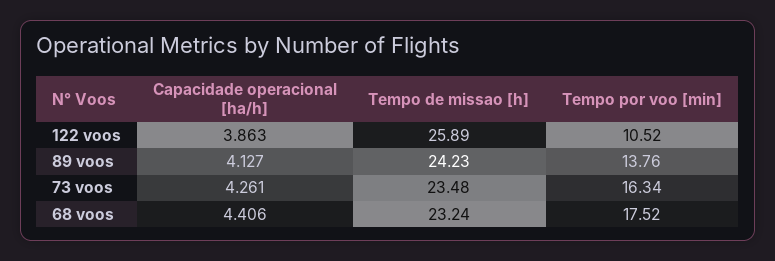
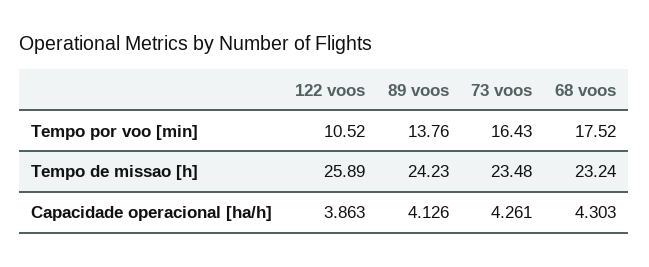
  {
    "Capacidade operacional [ha/h]": {
      "122 voos": 3.863,
-     "89 voos": 4.127,
+     "89 voos": 4.126,
      "73 voos": 4.261,
-     "68 voos": 4.406
+     "68 voos": 4.303
    },
    "Tempo de missao [h]": {
      "122 voos": 25.89,
      "89 voos": 24.23,
      "73 voos": 23.48,
      "68 voos": 23.24
    },
    "Tempo por voo [min]": {
      "122 voos": 10.52,
      "89 voos": 13.76,
-     "73 voos": 16.34,
+     "73 voos": 16.43,
      "68 voos": 17.52
    }
  }

